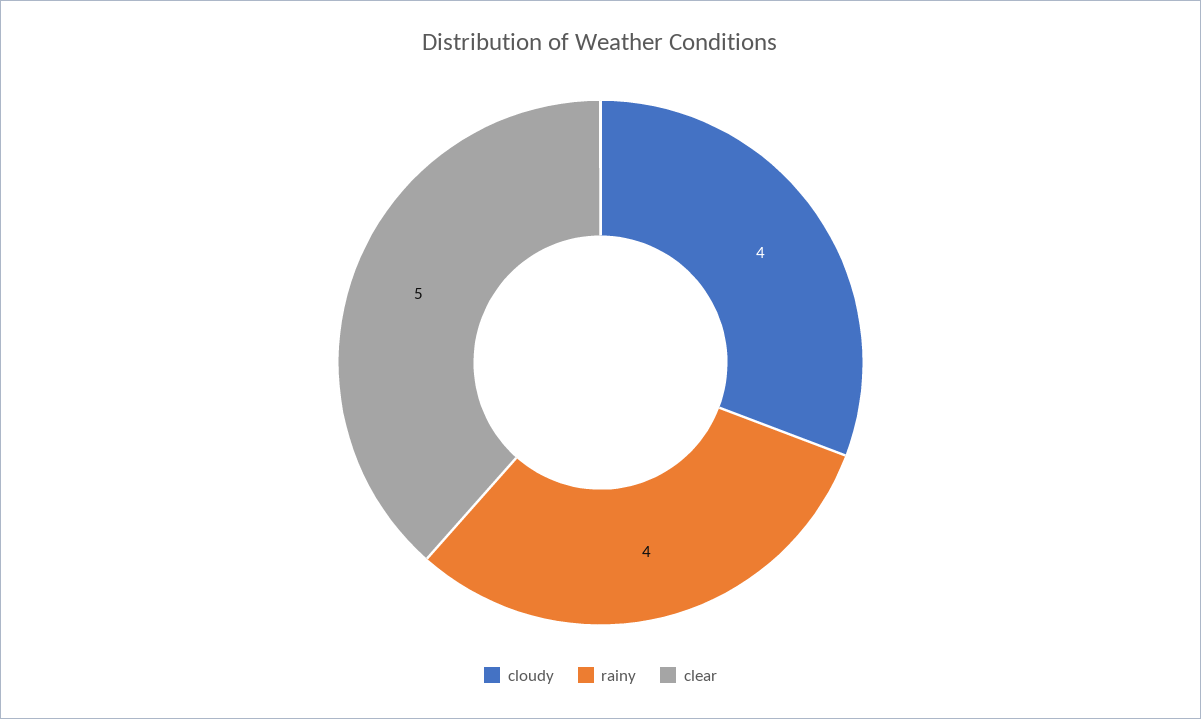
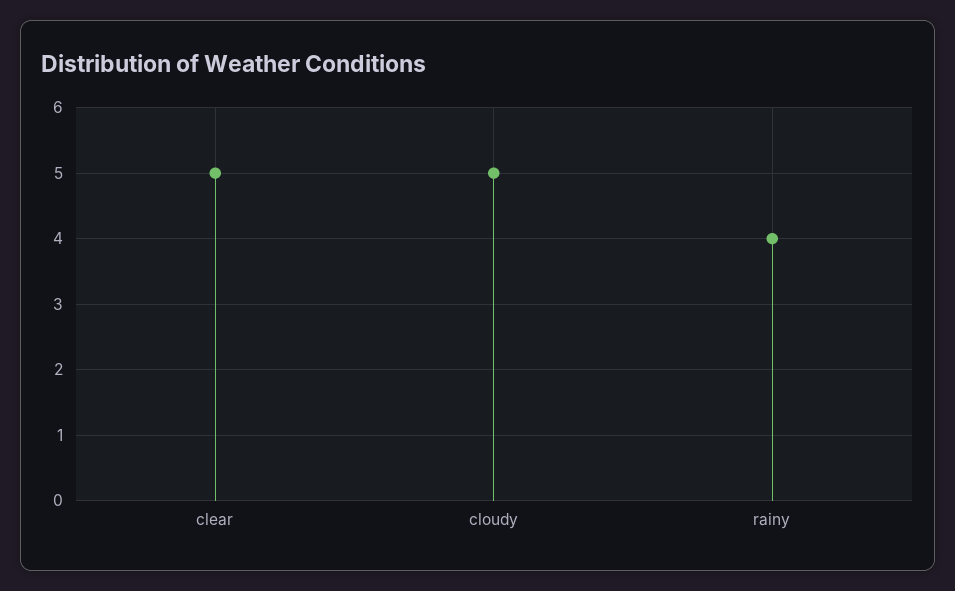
  {
-   "cloudy": 4,
+   "cloudy": 5,
    "rainy": 4,
    "clear": 5
  }

